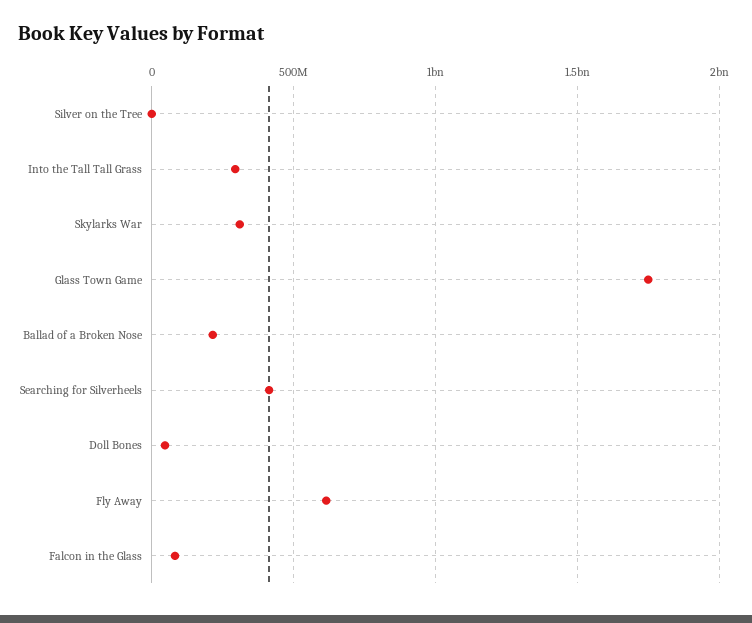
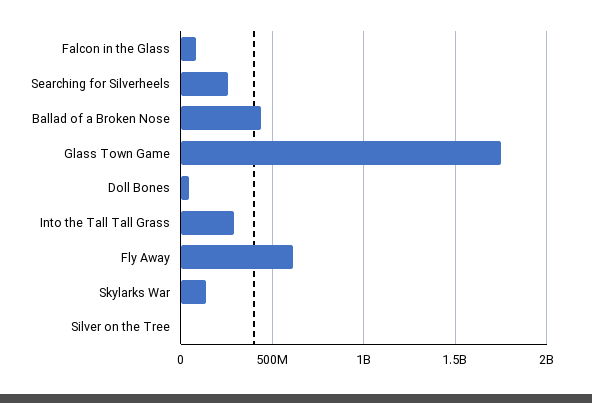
  {
    "Silver on the Tree": 0,
    "Into the Tall Tall Grass": 300000000,
-   "Skylarks War": 300000000,
+   "Skylarks War": 150000000,
    "Glass Town Game": 1750000000,
-   "Ballad of a Broken Nose": 200000000,
+   "Ballad of a Broken Nose": 450000000,
-   "Searching for Silverheels": 400000000,
+   "Searching for Silverheels": 250000000,
    "Doll Bones": 50000000,
    "Fly Away": 600000000,
    "Falcon in the Glass": 100000000
  }

